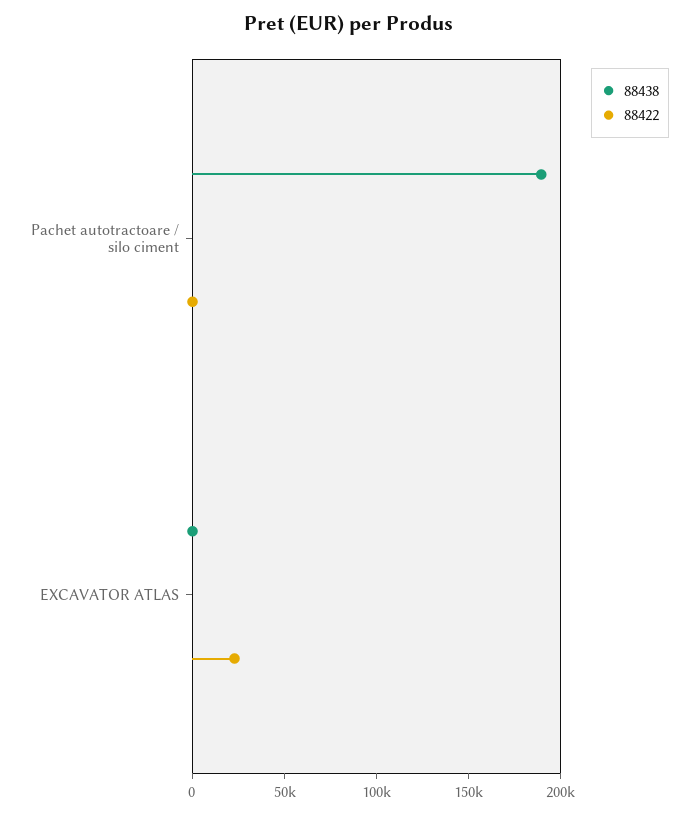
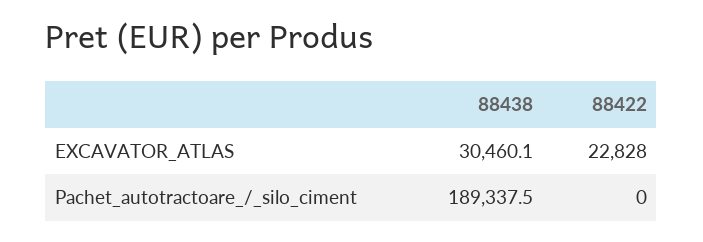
  {
    "88438": {
      "Pachet autotractoare / silo ciment": 189337.5,
-     "EXCAVATOR ATLAS": 0
+     "EXCAVATOR ATLAS": 30460.1
    },
    "88422": {
      "Pachet autotractoare / silo ciment": 0,
      "EXCAVATOR ATLAS": 22828
    }
  }

